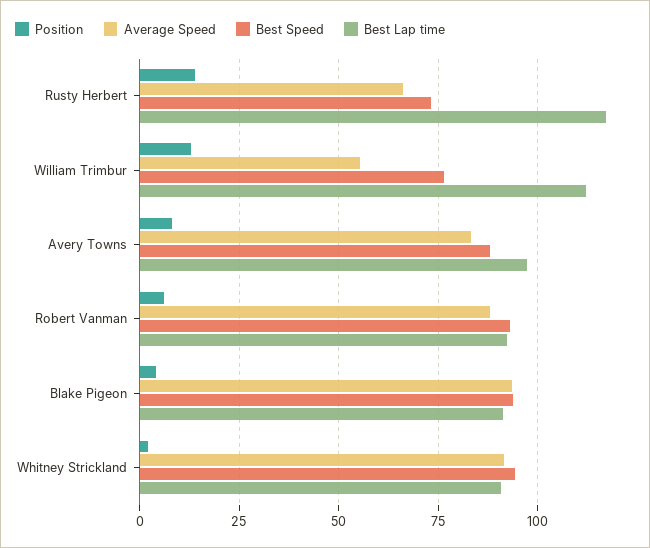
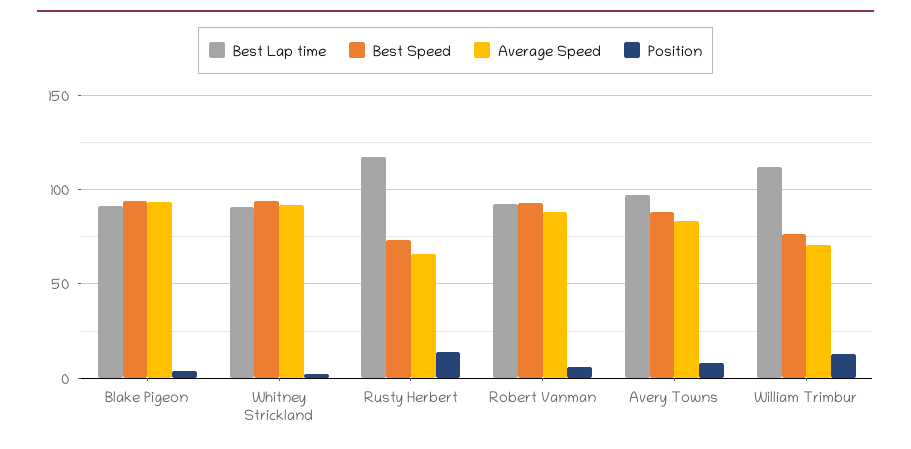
  {
    "Position": {
      "Rusty Herbert": 15,
      "William Trimbur": 12.5,
      "Avery Towns": 7.5,
      "Robert Vanman": 5,
      "Blake Pigeon": 5,
      "Whitney Strickland": 2.5
    },
    "Average Speed": {
      "Rusty Herbert": 65,
-     "William Trimbur": 55,
+     "William Trimbur": 70,
      "Avery Towns": 82.5,
      "Robert Vanman": 87.5,
      "Blake Pigeon": 92.5,
      "Whitney Strickland": 92.5
    },
    "Best Speed": {
      "Rusty Herbert": 72.5,
      "William Trimbur": 77.5,
      "Avery Towns": 87.5,
      "Robert Vanman": 92.5,
      "Blake Pigeon": 95,
      "Whitney Strickland": 95
    },
    "Best Lap time": {
      "Rusty Herbert": 117.5,
      "William Trimbur": 112.5,
      "Avery Towns": 97.5,
      "Robert Vanman": 92.5,
      "Blake Pigeon": 90,
      "Whitney Strickland": 90
    }
  }

